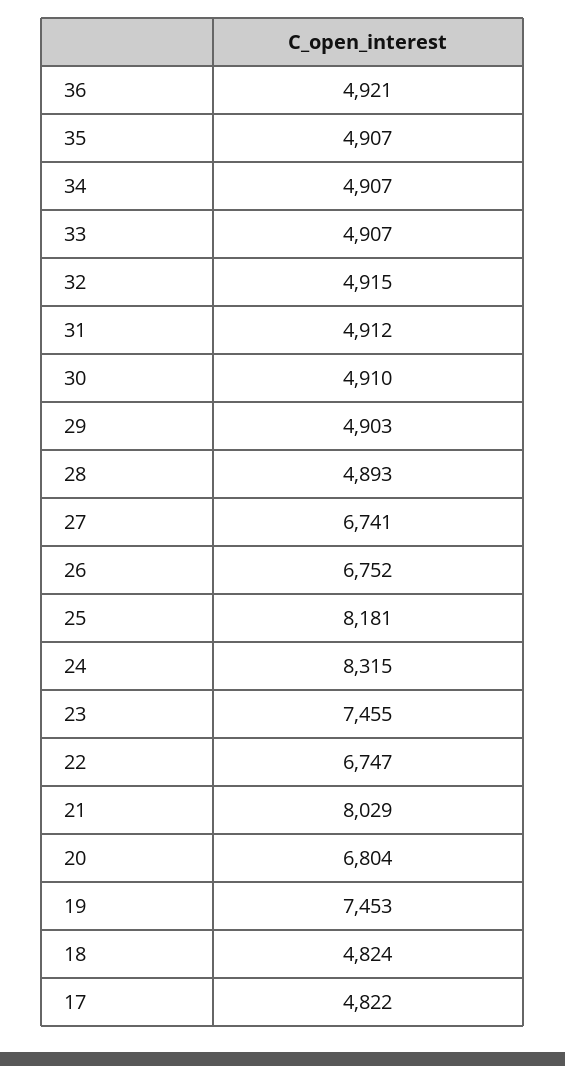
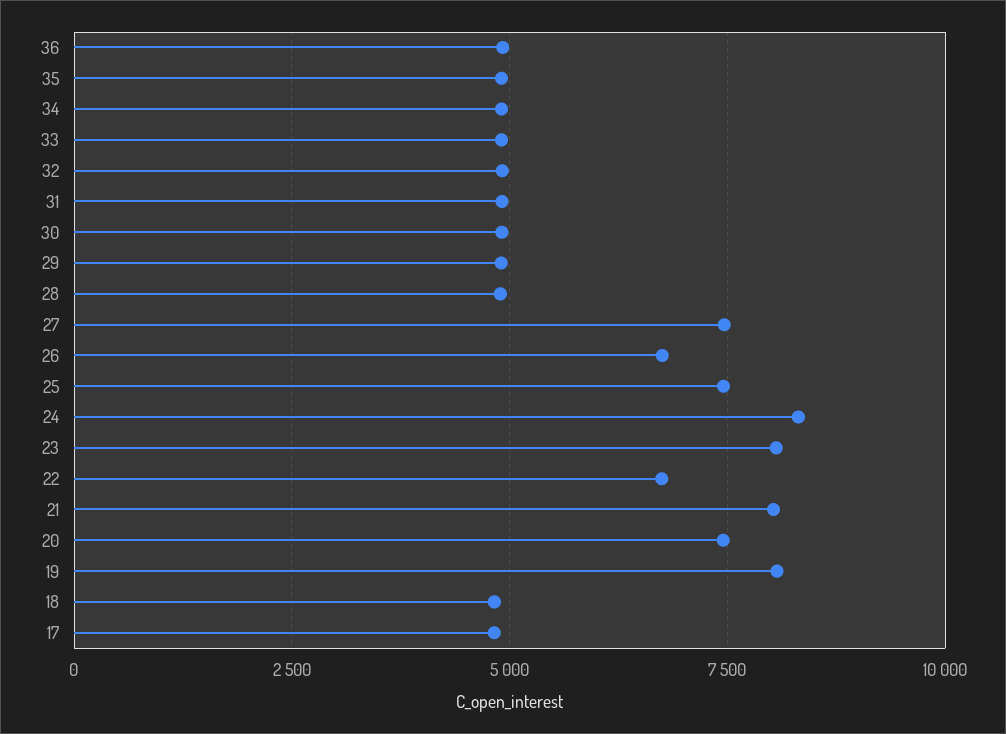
  {
    "36": 4921,
    "35": 4907,
    "34": 4907,
    "33": 4907,
    "32": 4915,
    "31": 4912,
    "30": 4910,
    "29": 4903,
    "28": 4893,
-   "27": 6741,
+   "27": 7500,
    "26": 6752,
-   "25": 8181,
+   "25": 7500,
    "24": 8315,
-   "23": 7455,
+   "23": 8000,
    "22": 6747,
    "21": 8029,
-   "20": 6804,
+   "20": 7500,
-   "19": 7453,
+   "19": 8000,
    "18": 4824,
    "17": 4822
  }

